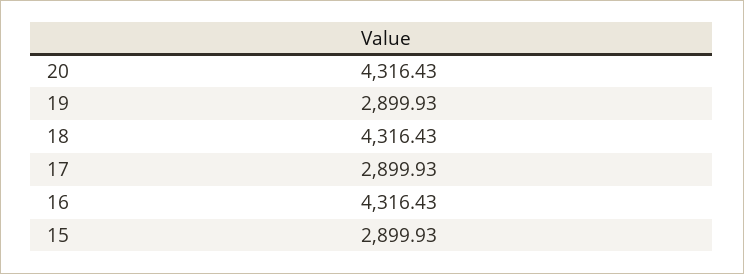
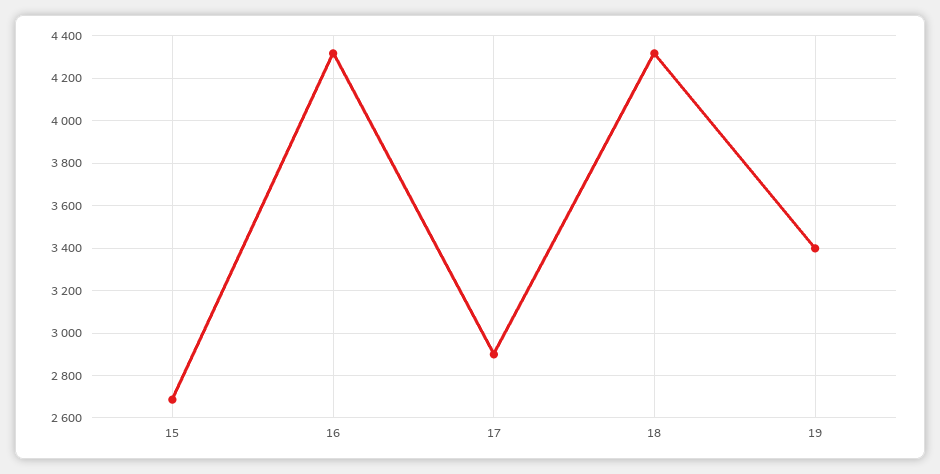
  {
-   "20": 4316.43,
-   "19": 2899.93,
+   "19": 3400,
    "18": 4316.43,
    "17": 2899.93,
    "16": 4316.43,
-   "15": 2899.93
+   "15": 2700
  }

